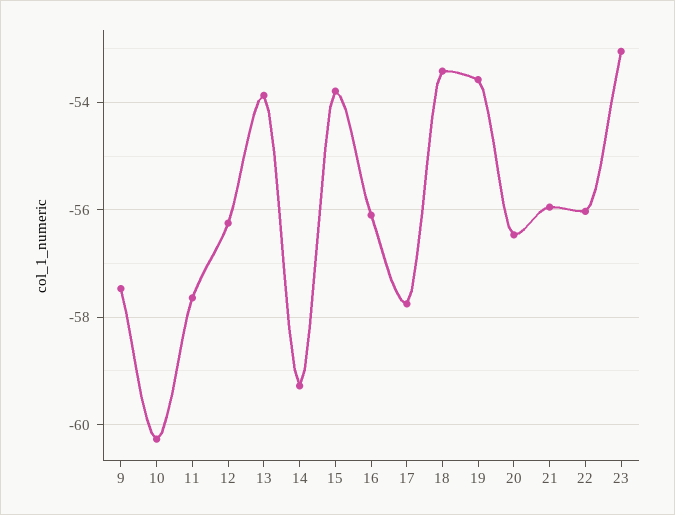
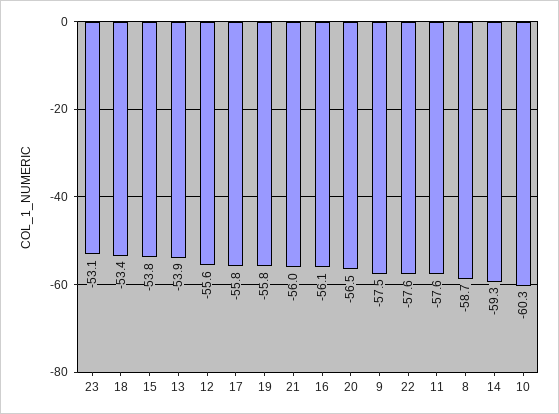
  {
    "9": -57.5,
    "10": -60.3,
    "11": -57.6,
-   "12": -56.2,
+   "12": -55.6,
    "13": -53.9,
    "14": -59.3,
    "15": -53.8,
    "16": -56.1,
-   "17": -57.8,
+   "17": -55.8,
    "18": -53.4,
-   "19": -53.6,
+   "19": -55.8,
    "20": -56.5,
    "21": -56,
-   "22": -56,
+   "22": -57.6,
-   "23": -53.1
+   "23": -53.1,
+   "8": -58.7
  }

